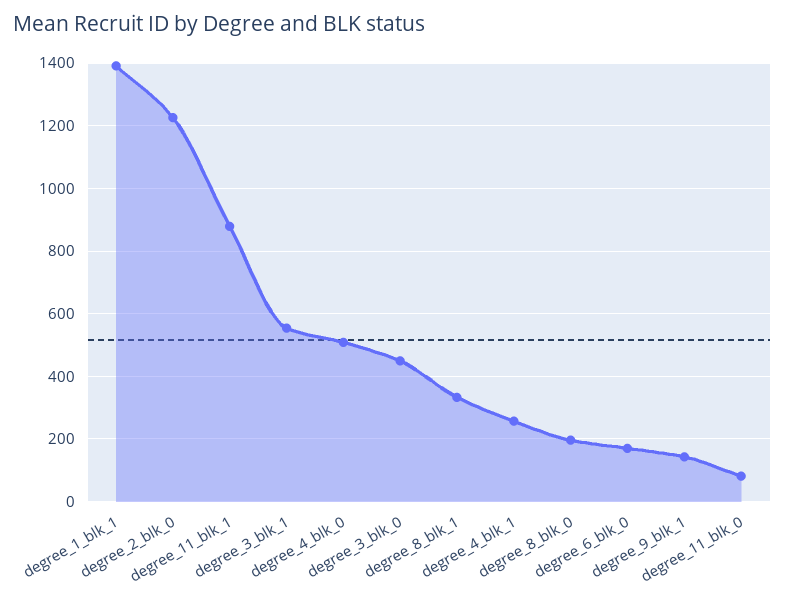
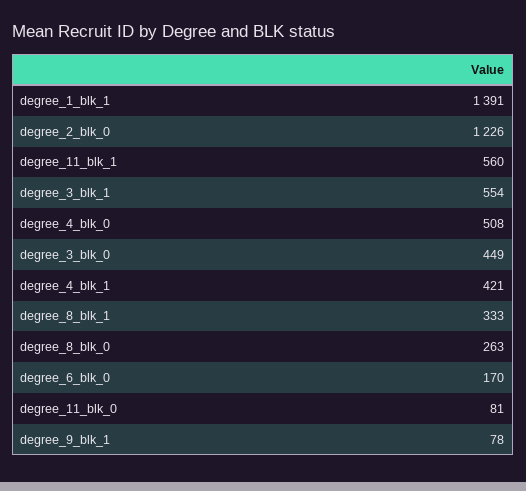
  {
    "degree_1_blk_1": 1391,
    "degree_2_blk_0": 1226,
-   "degree_11_blk_1": 880,
+   "degree_11_blk_1": 560,
    "degree_3_blk_1": 554,
    "degree_4_blk_0": 508,
    "degree_3_blk_0": 449,
    "degree_8_blk_1": 333,
-   "degree_4_blk_1": 260,
+   "degree_4_blk_1": 421,
-   "degree_8_blk_0": 200,
+   "degree_8_blk_0": 263,
    "degree_6_blk_0": 170,
-   "degree_9_blk_1": 140,
+   "degree_9_blk_1": 78,
    "degree_11_blk_0": 81
  }

